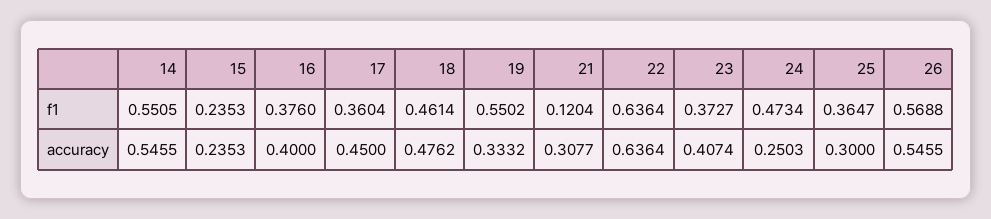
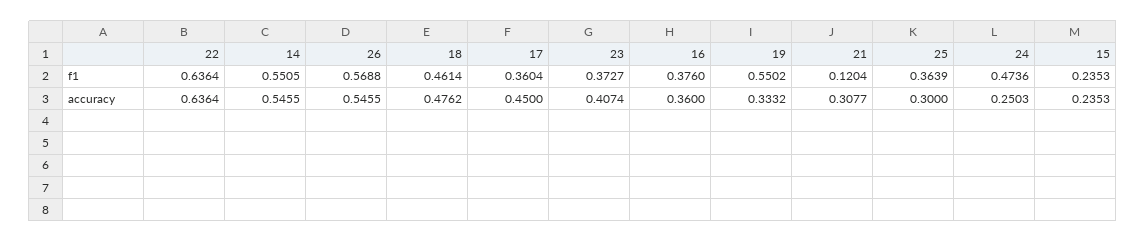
  {
    "14": {
      "f1": 0.5505,
      "accuracy": 0.5455
    },
    "15": {
      "f1": 0.2353,
      "accuracy": 0.2353
    },
    "16": {
      "f1": 0.376,
-     "accuracy": 0.4
+     "accuracy": 0.36
    },
    "17": {
      "f1": 0.3604,
      "accuracy": 0.45
    },
    "18": {
      "f1": 0.4614,
      "accuracy": 0.4762
    },
    "19": {
      "f1": 0.5502,
      "accuracy": 0.3332
    },
    "21": {
      "f1": 0.1204,
      "accuracy": 0.3077
    },
    "22": {
      "f1": 0.6364,
      "accuracy": 0.6364
    },
    "23": {
      "f1": 0.3727,
      "accuracy": 0.4074
    },
    "24": {
-     "f1": 0.4734,
+     "f1": 0.4736,
      "accuracy": 0.2503
    },
    "25": {
-     "f1": 0.3647,
+     "f1": 0.3639,
      "accuracy": 0.3
    },
    "26": {
      "f1": 0.5688,
      "accuracy": 0.5455
    }
  }

